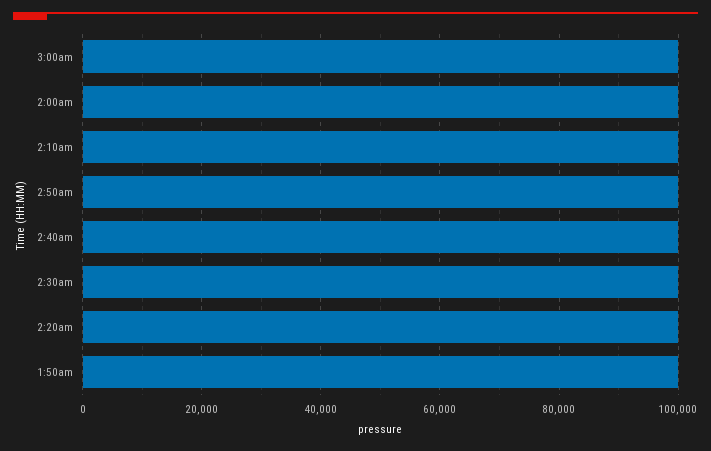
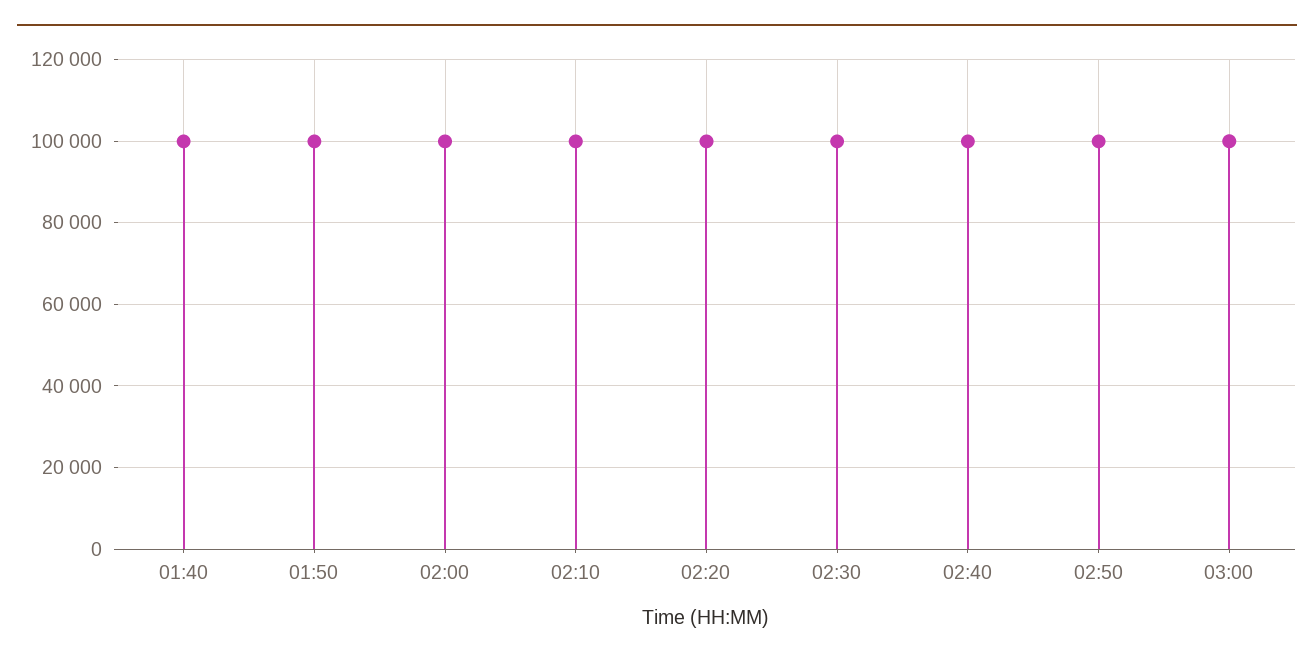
  {
    "3:00am": 100000,
    "2:00am": 100000,
    "2:10am": 100000,
    "2:50am": 100000,
    "2:40am": 100000,
    "2:30am": 100000,
    "2:20am": 100000,
-   "1:50am": 100000
+   "1:50am": 100000,
+   "01:40": 100000
  }

